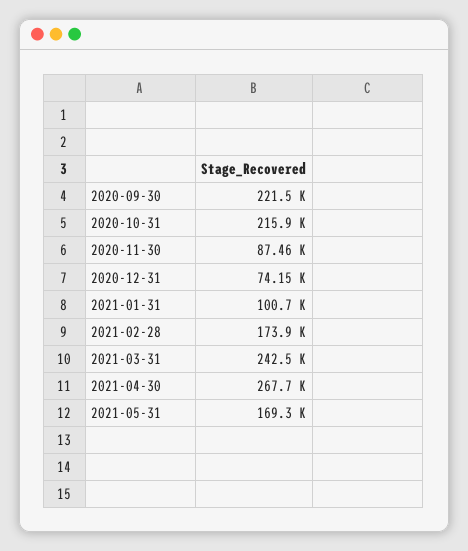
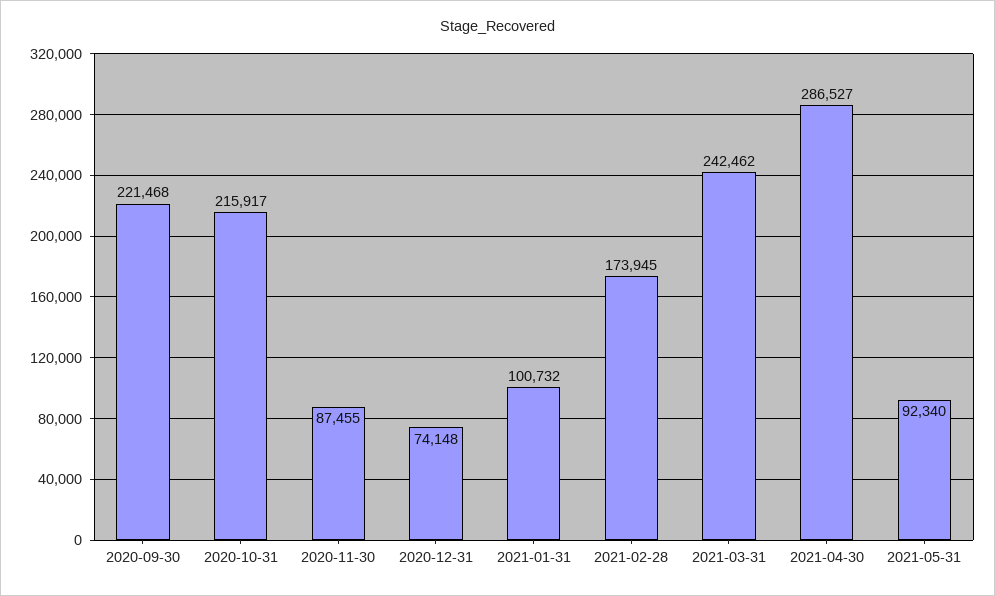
  {
    "2020-09-30": 221468,
    "2020-10-31": 215917,
    "2020-11-30": 87455,
    "2020-12-31": 74148,
    "2021-01-31": 100732,
    "2021-02-28": 173945,
    "2021-03-31": 242462,
-   "2021-04-30": 267700,
+   "2021-04-30": 286527,
-   "2021-05-31": 169300
+   "2021-05-31": 92340
  }

